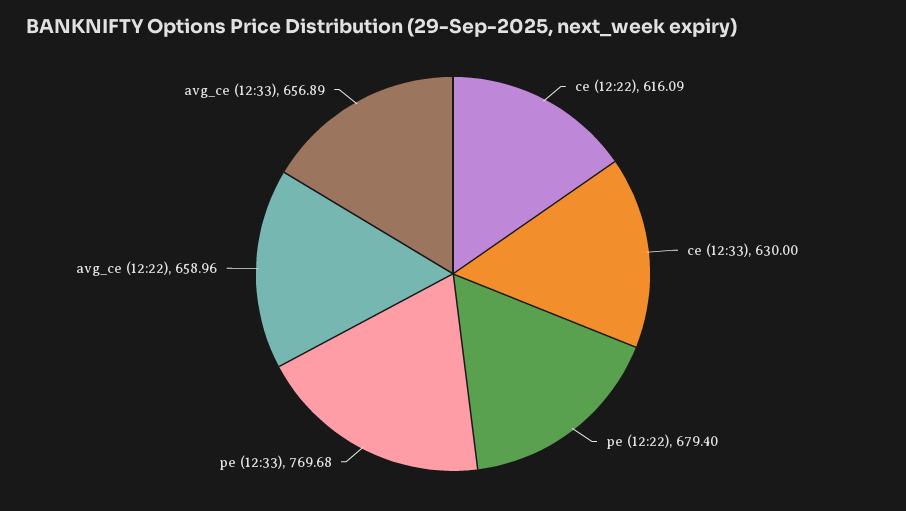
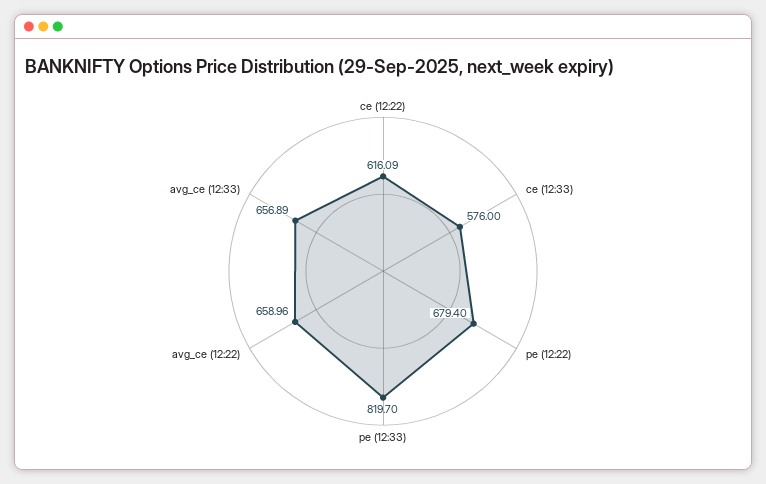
  {
    "ce (12:22)": 616.09,
-   "ce (12:33)": 630,
+   "ce (12:33)": 576,
    "pe (12:22)": 679.4,
-   "pe (12:33)": 769.68,
+   "pe (12:33)": 819.7,
    "avg_ce (12:22)": 658.96,
    "avg_ce (12:33)": 656.89
  }

